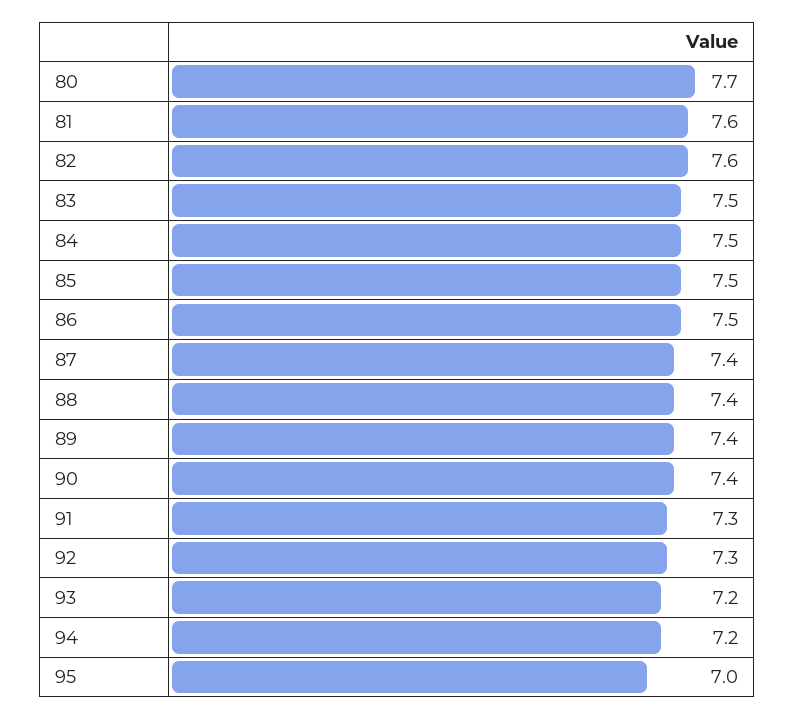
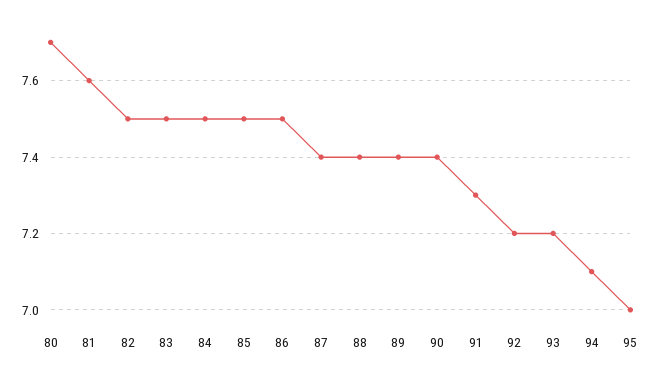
  {
    "80": 7.7,
    "81": 7.6,
-   "82": 7.6,
+   "82": 7.5,
    "83": 7.5,
    "84": 7.5,
    "85": 7.5,
    "86": 7.5,
    "87": 7.4,
    "88": 7.4,
    "89": 7.4,
    "90": 7.4,
    "91": 7.3,
-   "92": 7.3,
+   "92": 7.2,
    "93": 7.2,
-   "94": 7.2,
+   "94": 7.1,
    "95": 7
  }

